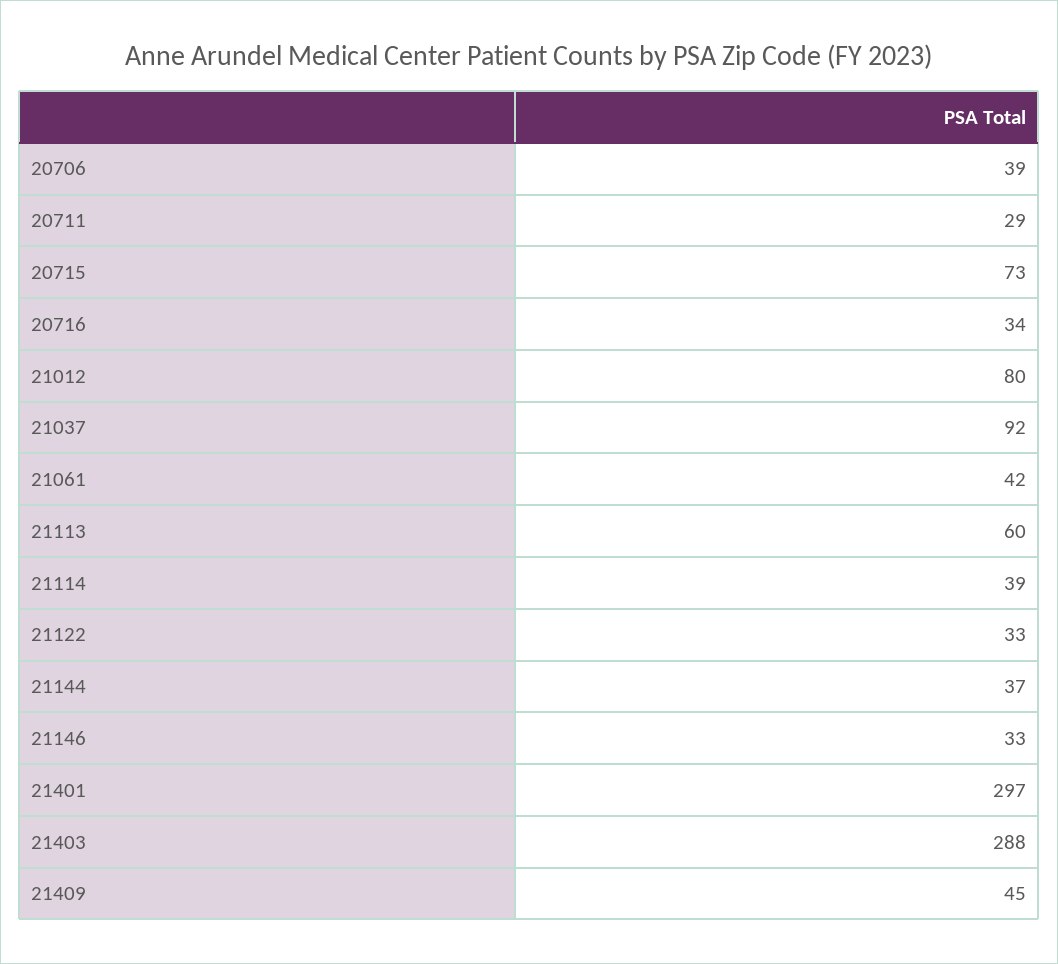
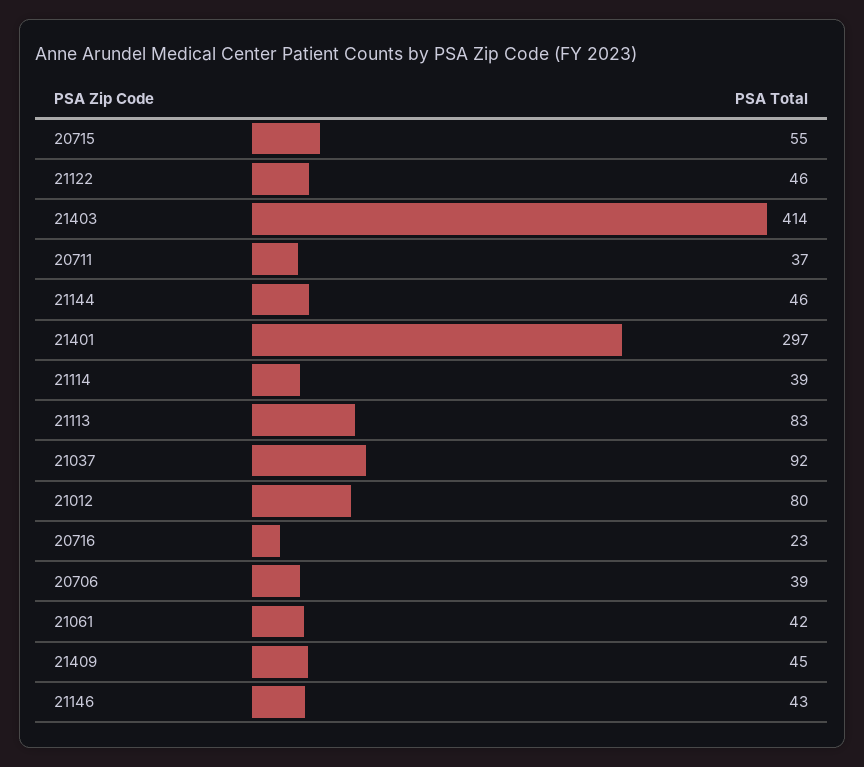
  {
    "20706": 39,
-   "20711": 29,
+   "20711": 37,
-   "20715": 73,
+   "20715": 55,
-   "20716": 34,
+   "20716": 23,
    "21012": 80,
    "21037": 92,
    "21061": 42,
-   "21113": 60,
+   "21113": 83,
    "21114": 39,
-   "21122": 33,
+   "21122": 46,
-   "21144": 37,
+   "21144": 46,
-   "21146": 33,
+   "21146": 43,
    "21401": 297,
-   "21403": 288,
+   "21403": 414,
    "21409": 45
  }

